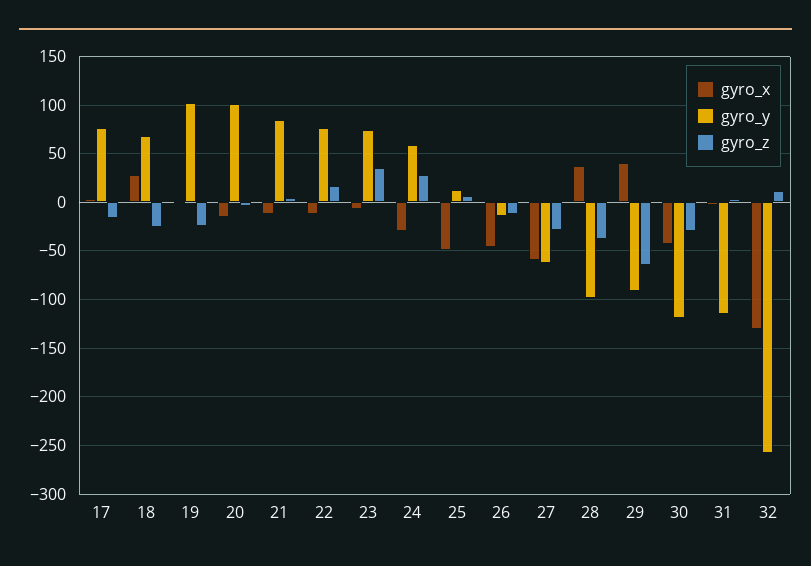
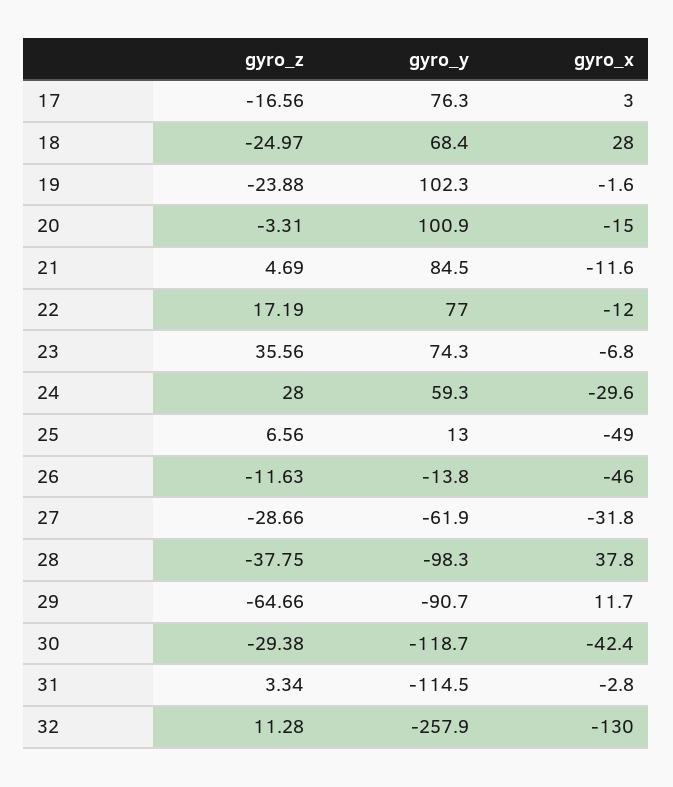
  {
    "gyro_x": {
      "17": 3,
      "18": 28,
      "19": -1.6,
      "20": -15,
      "21": -11.6,
      "22": -12,
      "23": -6.8,
      "24": -29.6,
      "25": -49,
      "26": -46,
-     "27": -60,
+     "27": -31.8,
      "28": 37.8,
-     "29": 40,
+     "29": 11.7,
      "30": -42.4,
      "31": -2.8,
      "32": -130
    },
    "gyro_y": {
      "17": 76.3,
      "18": 68.4,
      "19": 102.3,
      "20": 100.9,
      "21": 84.5,
      "22": 77,
      "23": 74.3,
      "24": 59.3,
      "25": 13,
      "26": -13.8,
      "27": -61.9,
      "28": -98.3,
      "29": -90.7,
      "30": -118.7,
      "31": -114.5,
      "32": -257.9
    },
    "gyro_z": {
      "17": -16.56,
      "18": -24.97,
      "19": -23.88,
      "20": -3.31,
      "21": 4.69,
      "22": 17.19,
      "23": 35.56,
      "24": 28,
      "25": 6.56,
      "26": -11.63,
      "27": -28.66,
      "28": -37.75,
      "29": -64.66,
      "30": -29.38,
      "31": 3.34,
      "32": 11.28
    }
  }

